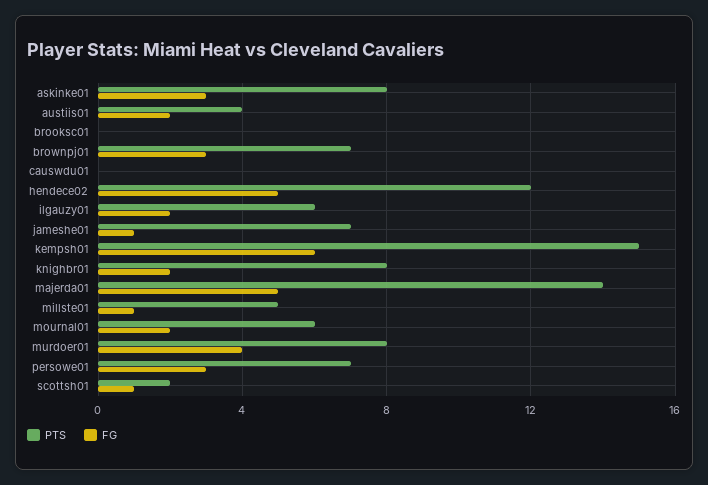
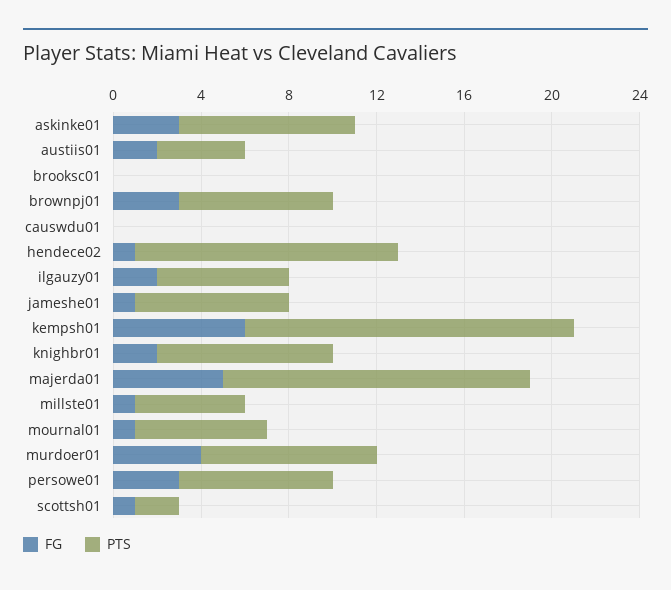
  {
    "PTS": {
      "askinke01": 8,
      "austiis01": 4,
      "brooksc01": 0,
      "brownpj01": 7,
      "causwdu01": 0,
      "hendece02": 12,
      "ilgauzy01": 6,
      "jameshe01": 7,
      "kempsh01": 15,
      "knighbr01": 8,
      "majerda01": 14,
      "millste01": 5,
      "mournal01": 6,
      "murdoer01": 8,
      "persowe01": 7,
      "scottsh01": 2
    },
    "FG": {
      "askinke01": 3,
      "austiis01": 2,
      "brooksc01": 0,
      "brownpj01": 3,
      "causwdu01": 0,
-     "hendece02": 5,
+     "hendece02": 1,
      "ilgauzy01": 2,
      "jameshe01": 1,
      "kempsh01": 6,
      "knighbr01": 2,
      "majerda01": 5,
      "millste01": 1,
-     "mournal01": 2,
+     "mournal01": 1,
      "murdoer01": 4,
      "persowe01": 3,
      "scottsh01": 1
    }
  }

